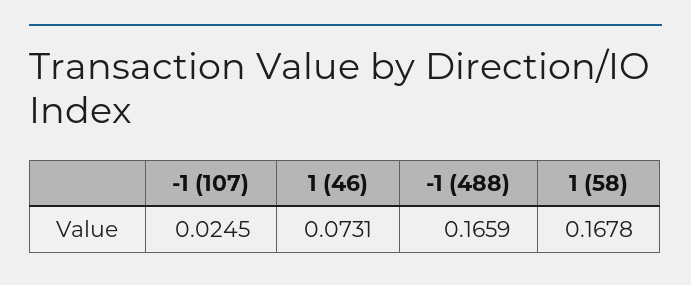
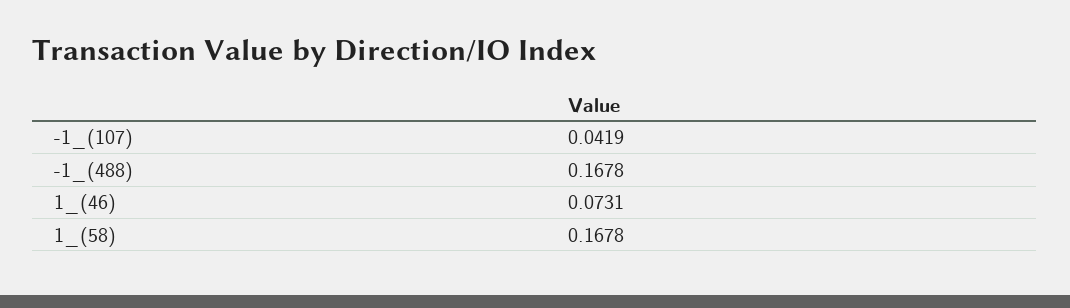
  {
-   "-1 (107)": 0.0245,
+   "-1 (107)": 0.0419,
    "1 (46)": 0.0731,
-   "-1 (488)": 0.1659,
+   "-1 (488)": 0.1678,
    "1 (58)": 0.1678
  }

